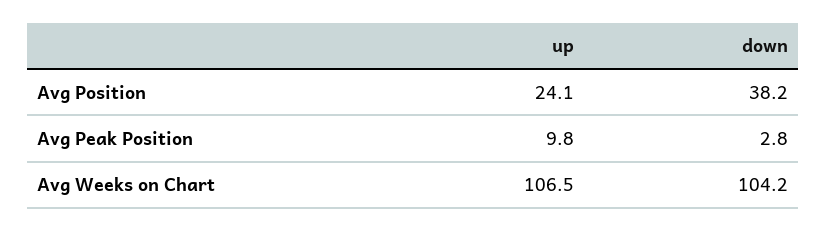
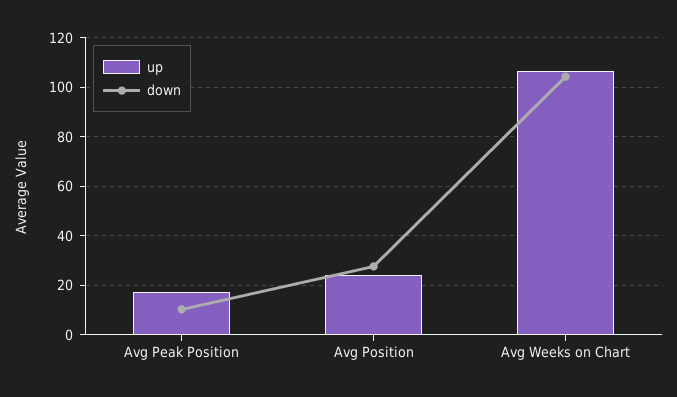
  {
    "up": {
      "Avg Position": 24.1,
-     "Avg Peak Position": 9.8,
+     "Avg Peak Position": 17.5,
      "Avg Weeks on Chart": 106.5
    },
    "down": {
-     "Avg Position": 38.2,
+     "Avg Position": 27.5,
-     "Avg Peak Position": 2.8,
+     "Avg Peak Position": 10,
      "Avg Weeks on Chart": 104.2
    }
  }

